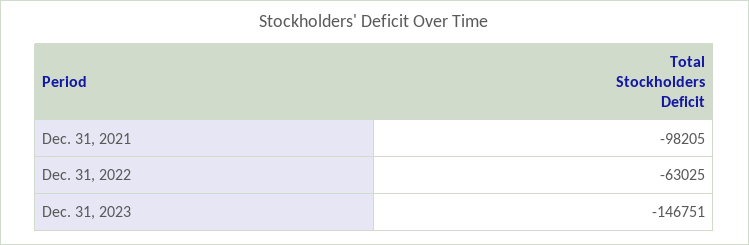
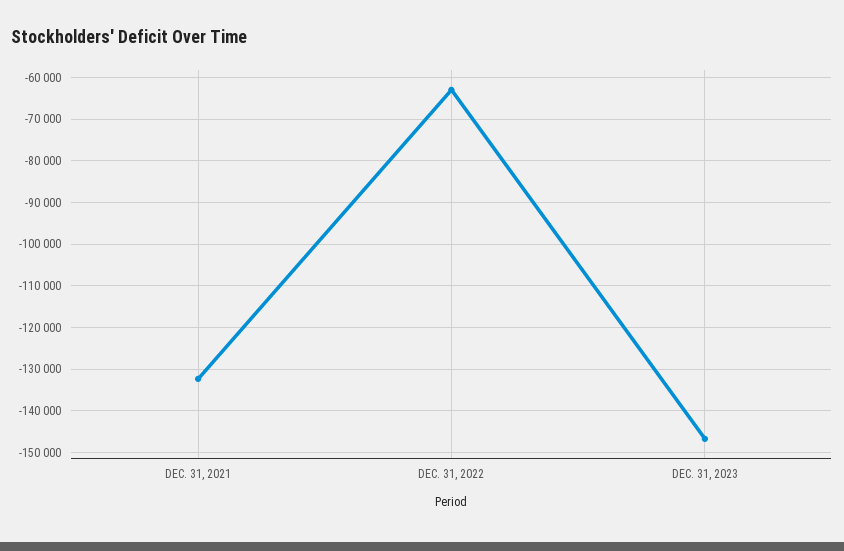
  {
-   "Dec. 31, 2021": -98205,
+   "Dec. 31, 2021": -132000,
    "Dec. 31, 2022": -63025,
    "Dec. 31, 2023": -146751
  }

